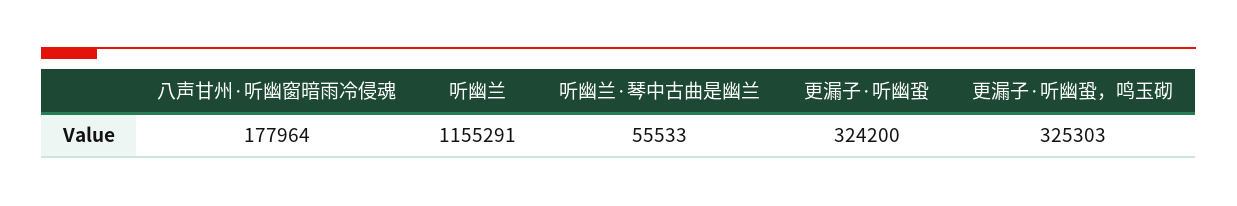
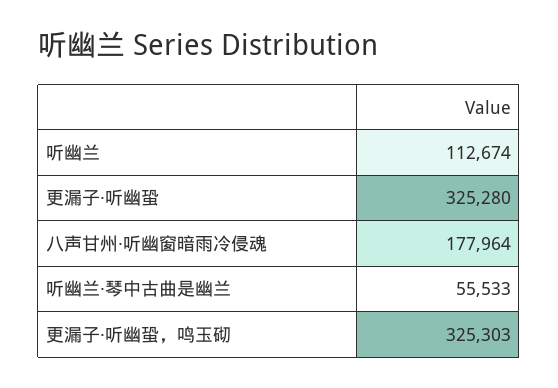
  {
    "八声甘州·听幽窗暗雨冷侵魂": 177964,
-   "听幽兰": 1155291,
+   "听幽兰": 112674,
    "听幽兰·琴中古曲是幽兰": 55533,
-   "更漏子·听幽蛩": 324200,
+   "更漏子·听幽蛩": 325280,
    "更漏子·听幽蛩，鸣玉砌": 325303
  }

